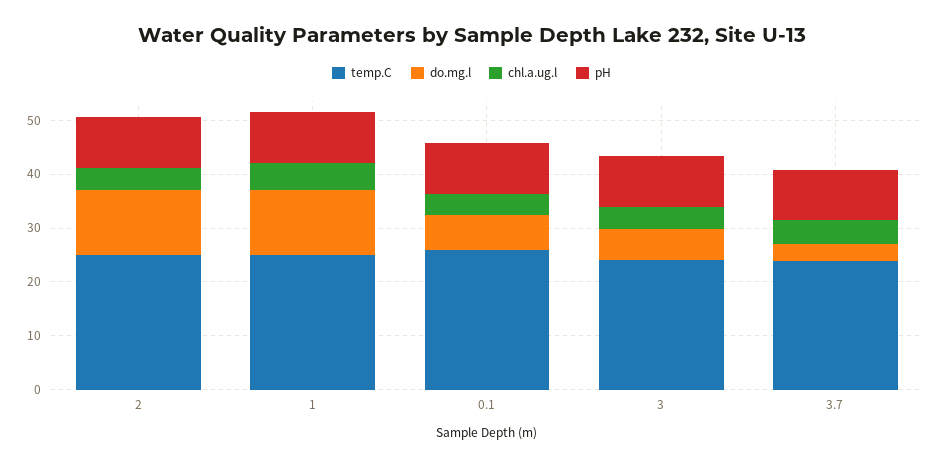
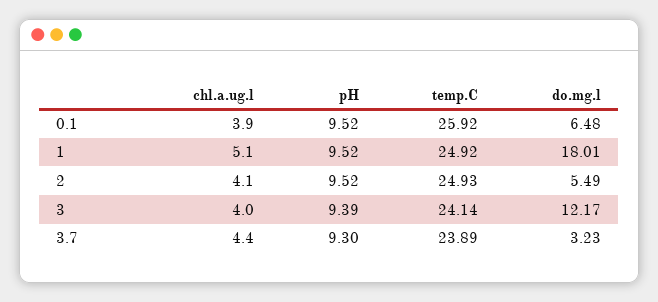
  {
    "temp.C": {
      "2": 24.93,
      "1": 24.92,
      "0.1": 25.92,
      "3": 24.14,
      "3.7": 23.89
    },
    "do.mg.l": {
-     "2": 12,
+     "2": 5.49,
-     "1": 12,
+     "1": 18.01,
      "0.1": 6.48,
-     "3": 6,
+     "3": 12.17,
      "3.7": 3.23
    },
    "chl.a.ug.l": {
      "2": 4.1,
      "1": 5.1,
      "0.1": 3.9,
      "3": 4,
      "3.7": 4.4
    },
    "pH": {
      "2": 9.52,
      "1": 9.52,
      "0.1": 9.52,
      "3": 9.39,
      "3.7": 9.3
    }
  }

